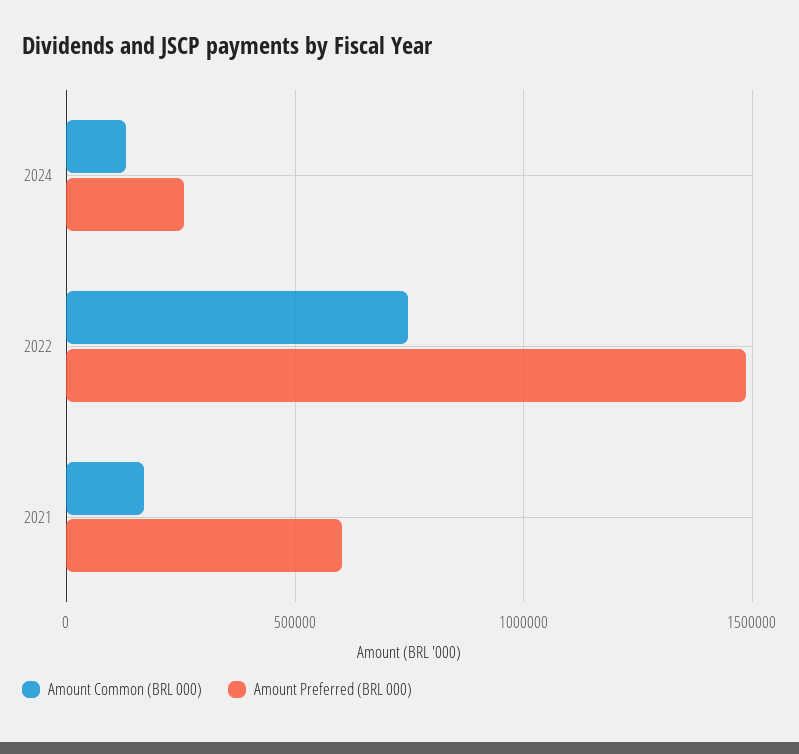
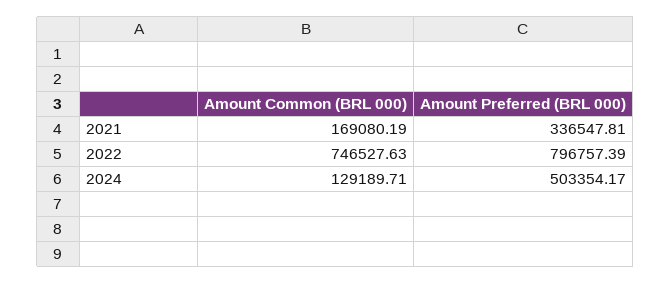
  {
    "Amount Common (BRL 000)": {
      "2024": 129189.71,
      "2022": 746527.63,
      "2021": 169080.19
    },
    "Amount Preferred (BRL 000)": {
-     "2024": 250000,
+     "2024": 503354.17,
-     "2022": 1500000,
+     "2022": 796757.39,
-     "2021": 600000
+     "2021": 336547.81
    }
  }

